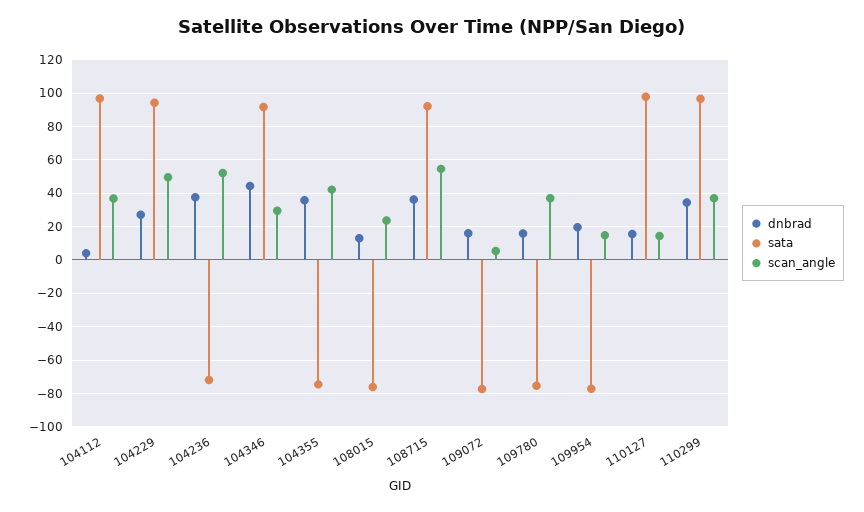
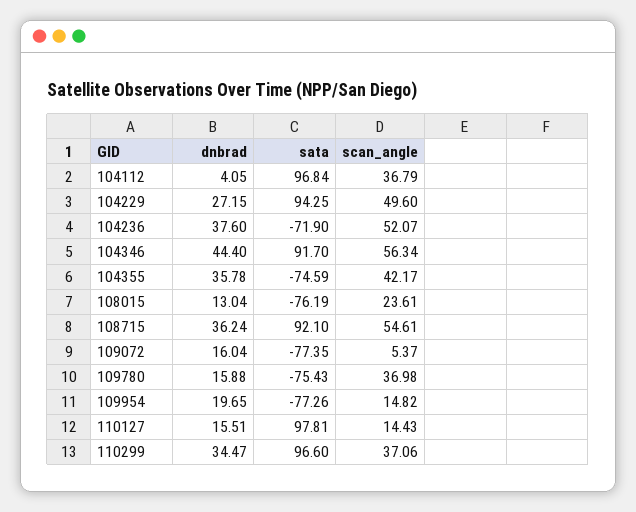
  {
    "dnbrad": {
      "104112": 4.05,
      "104229": 27.15,
      "104236": 37.6,
      "104346": 44.4,
      "104355": 35.78,
      "108015": 13.04,
      "108715": 36.24,
      "109072": 16.04,
      "109780": 15.88,
      "109954": 19.65,
      "110127": 15.51,
      "110299": 34.47
    },
    "sata": {
      "104112": 96.84,
      "104229": 94.25,
      "104236": -71.9,
      "104346": 91.7,
      "104355": -74.59,
      "108015": -76.19,
      "108715": 92.1,
      "109072": -77.35,
      "109780": -75.43,
      "109954": -77.26,
      "110127": 97.81,
      "110299": 96.6
    },
    "scan_angle": {
      "104112": 36.79,
      "104229": 49.6,
      "104236": 52.07,
-     "104346": 30,
+     "104346": 56.34,
      "104355": 42.17,
      "108015": 23.61,
      "108715": 54.61,
      "109072": 5.37,
      "109780": 36.98,
      "109954": 14.82,
      "110127": 14.43,
      "110299": 37.06
    }
  }

